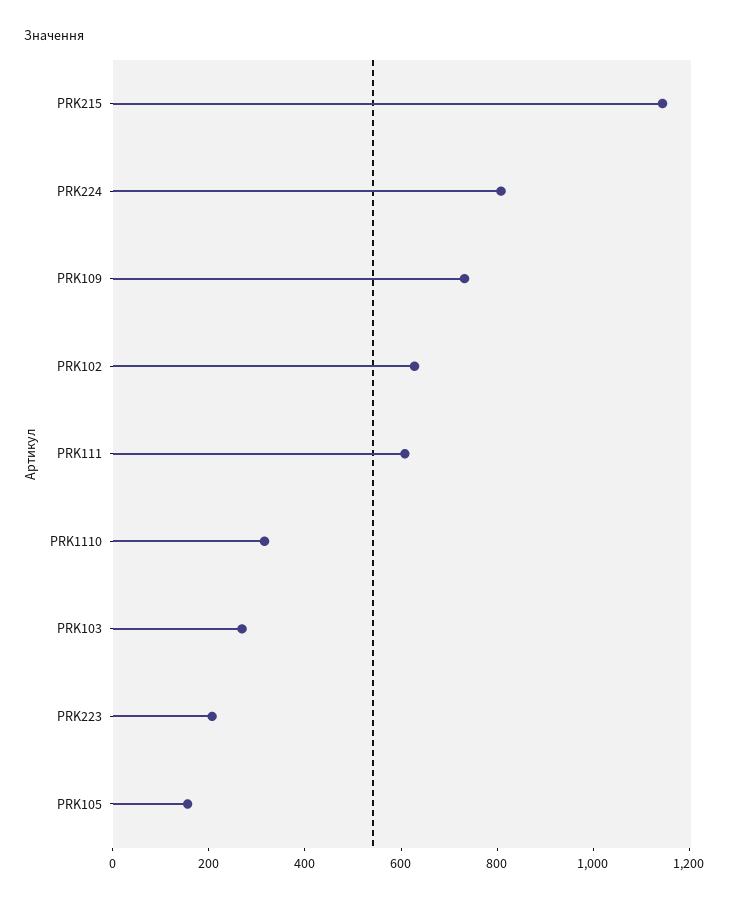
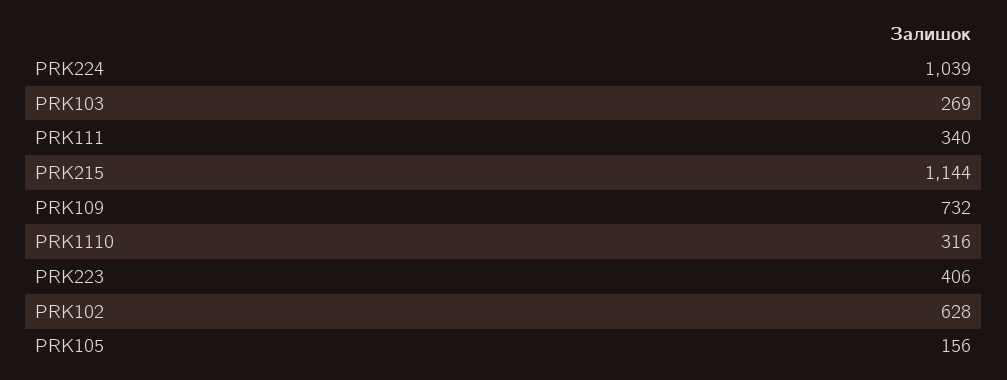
  {
    "PRK215": 1144,
-   "PRK224": 800,
+   "PRK224": 1039,
    "PRK109": 732,
    "PRK102": 628,
-   "PRK111": 600,
+   "PRK111": 340,
    "PRK1110": 316,
    "PRK103": 269,
-   "PRK223": 200,
+   "PRK223": 406,
    "PRK105": 156
  }

